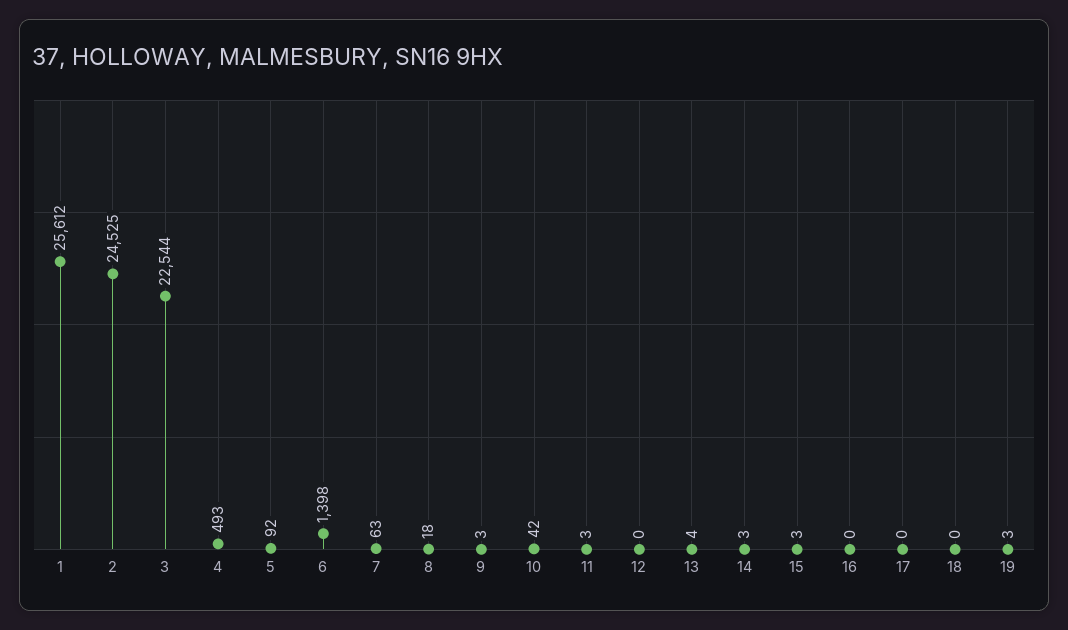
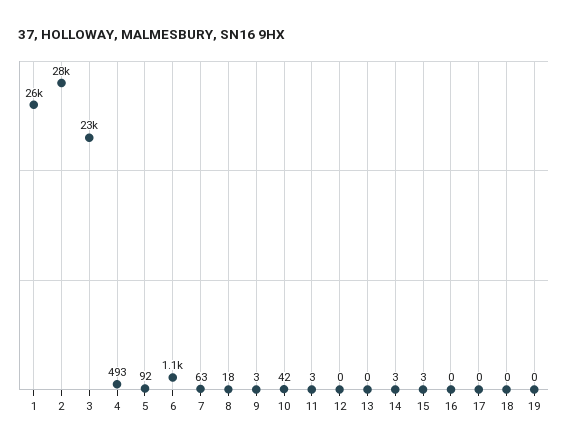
  {
    "1": 25612,
-   "2": 24525,
+   "2": 28000,
    "3": 22544,
    "4": 493,
    "5": 92,
-   "6": 1398,
+   "6": 1100,
    "7": 63,
    "8": 18,
    "9": 3,
    "10": 42,
    "11": 3,
    "12": 0,
-   "13": 4,
+   "13": 0,
    "14": 3,
    "15": 3,
    "16": 0,
    "17": 0,
    "18": 0,
-   "19": 3
+   "19": 0
  }

